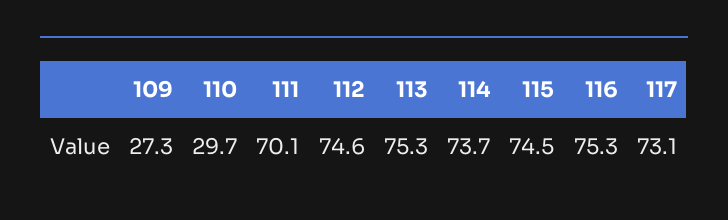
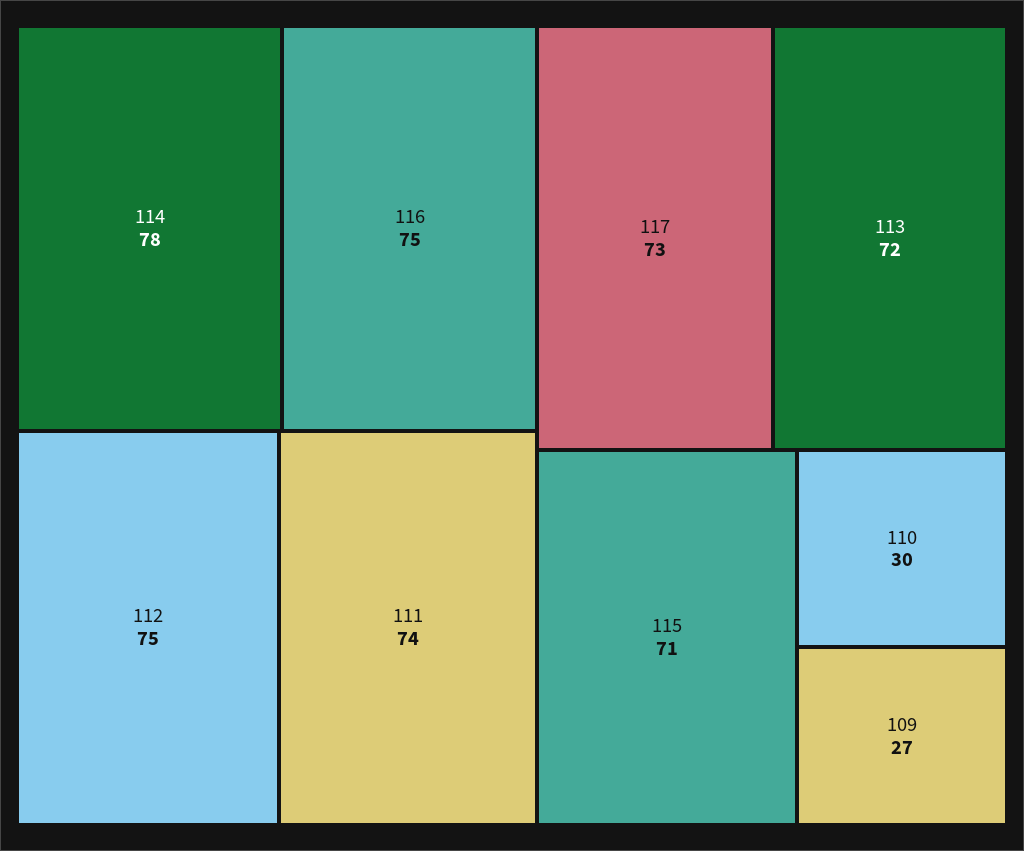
  {
    "109": 27.3,
    "110": 29.7,
-   "111": 70.1,
+   "111": 74,
    "112": 74.6,
-   "113": 75.3,
+   "113": 72,
-   "114": 73.7,
+   "114": 78,
-   "115": 74.5,
+   "115": 71,
    "116": 75.3,
    "117": 73.1
  }

